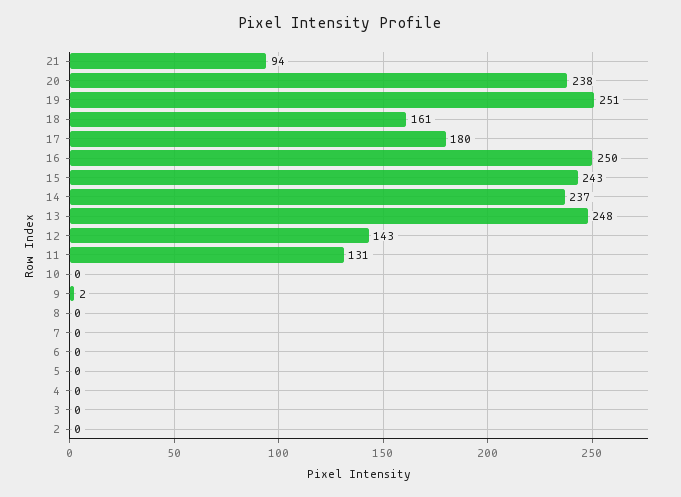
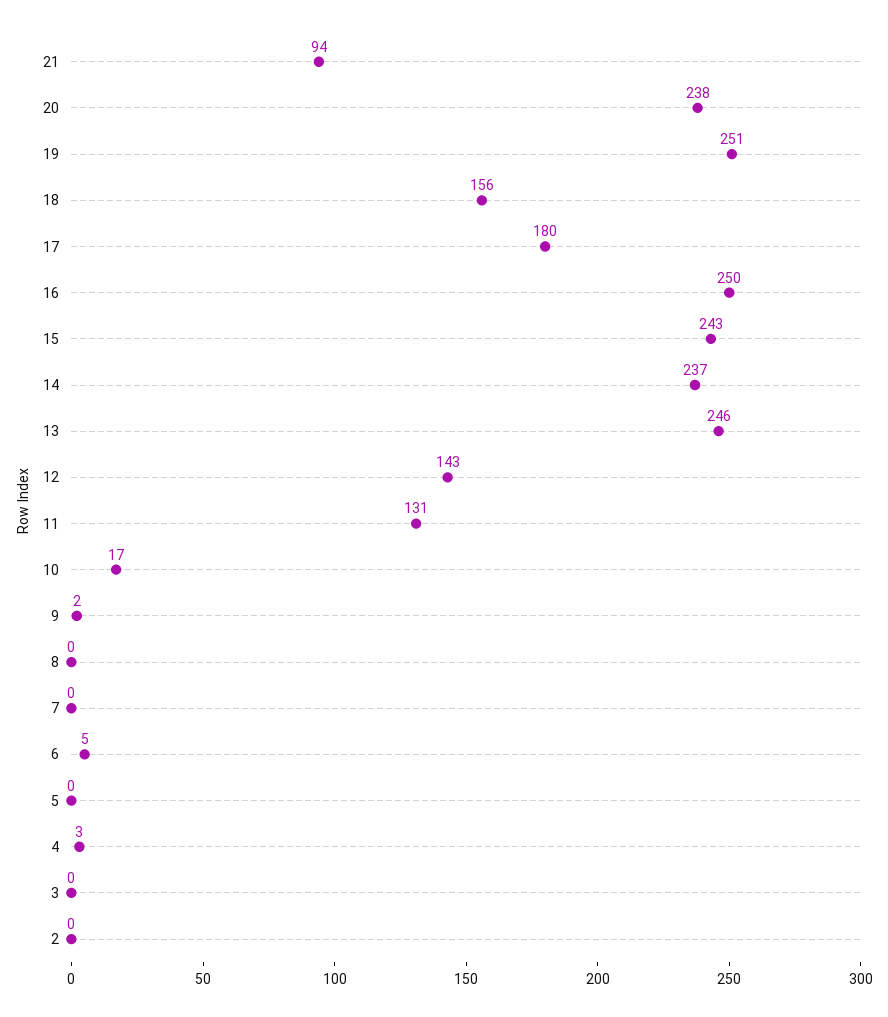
  {
    "21": 94,
    "20": 238,
    "19": 251,
-   "18": 161,
+   "18": 156,
    "17": 180,
    "16": 250,
    "15": 243,
    "14": 237,
-   "13": 248,
+   "13": 246,
    "12": 143,
    "11": 131,
-   "10": 0,
+   "10": 17,
    "9": 2,
    "8": 0,
    "7": 0,
-   "6": 0,
+   "6": 5,
    "5": 0,
-   "4": 0,
+   "4": 3,
    "3": 0,
    "2": 0
  }

